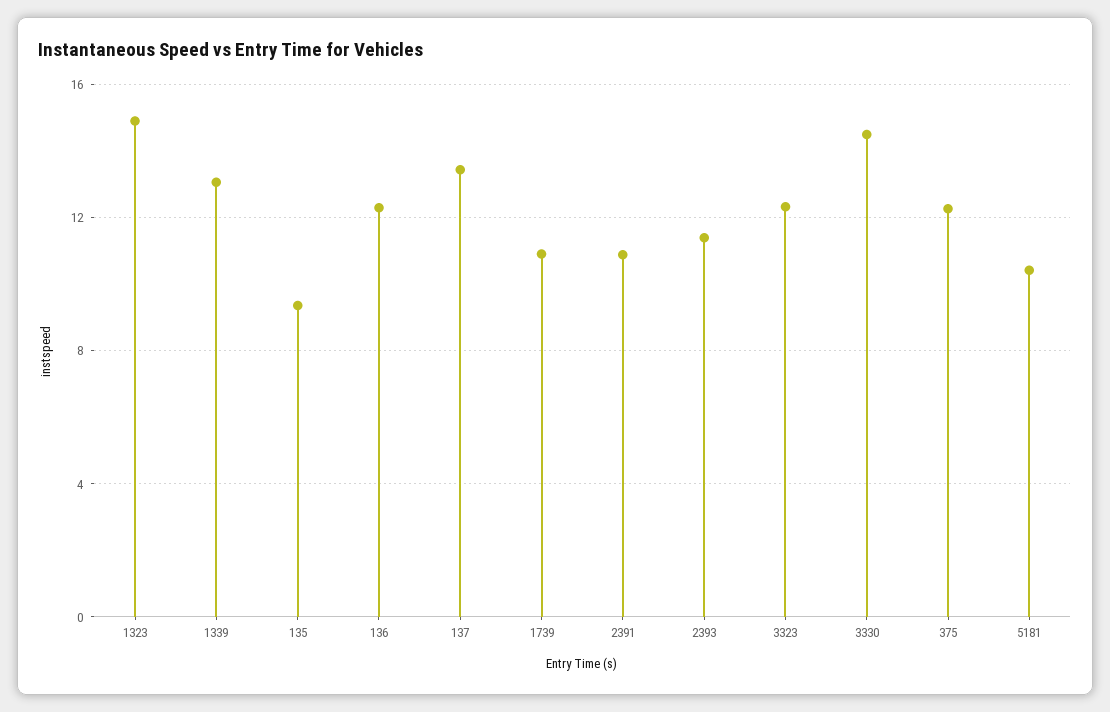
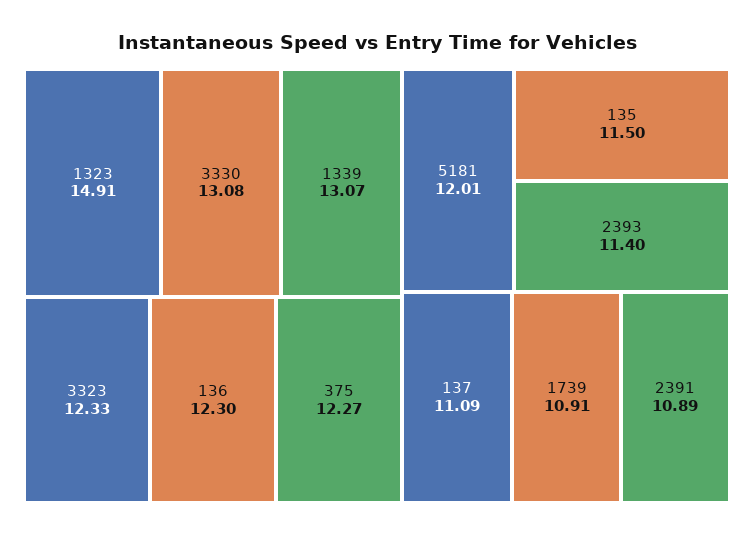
  {
    "1323": 14.91,
    "1339": 13.07,
-   "135": 9.5,
+   "135": 11.5,
    "136": 12.3,
-   "137": 13.5,
+   "137": 11.09,
    "1739": 10.91,
    "2391": 10.89,
    "2393": 11.4,
    "3323": 12.33,
-   "3330": 14.5,
+   "3330": 13.08,
    "375": 12.27,
-   "5181": 10.5
+   "5181": 12.01
  }

